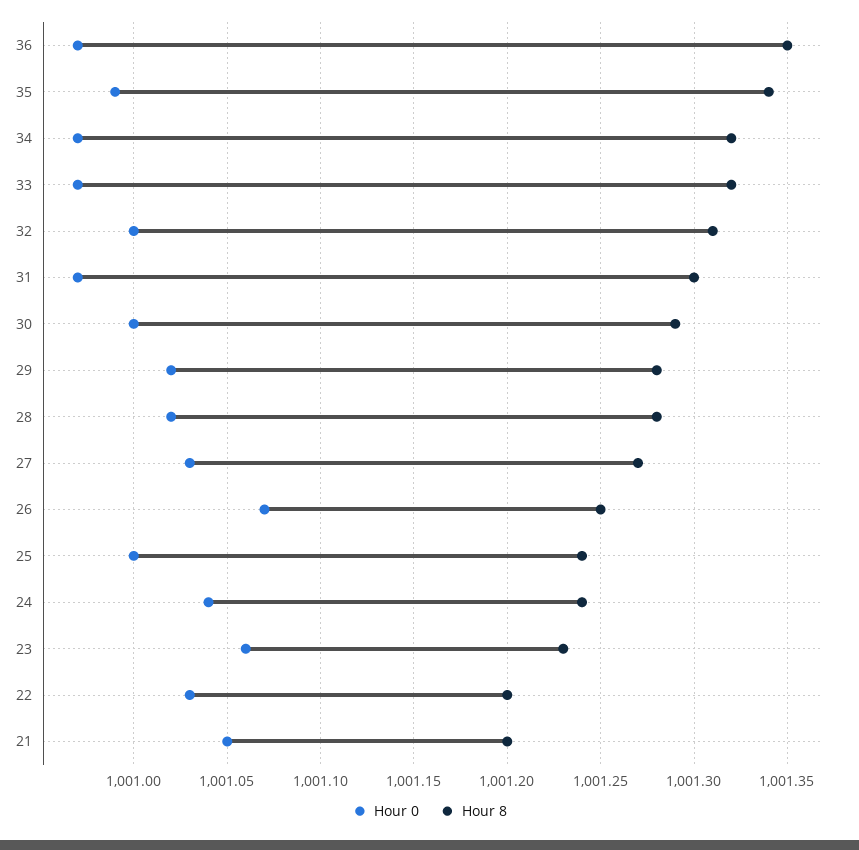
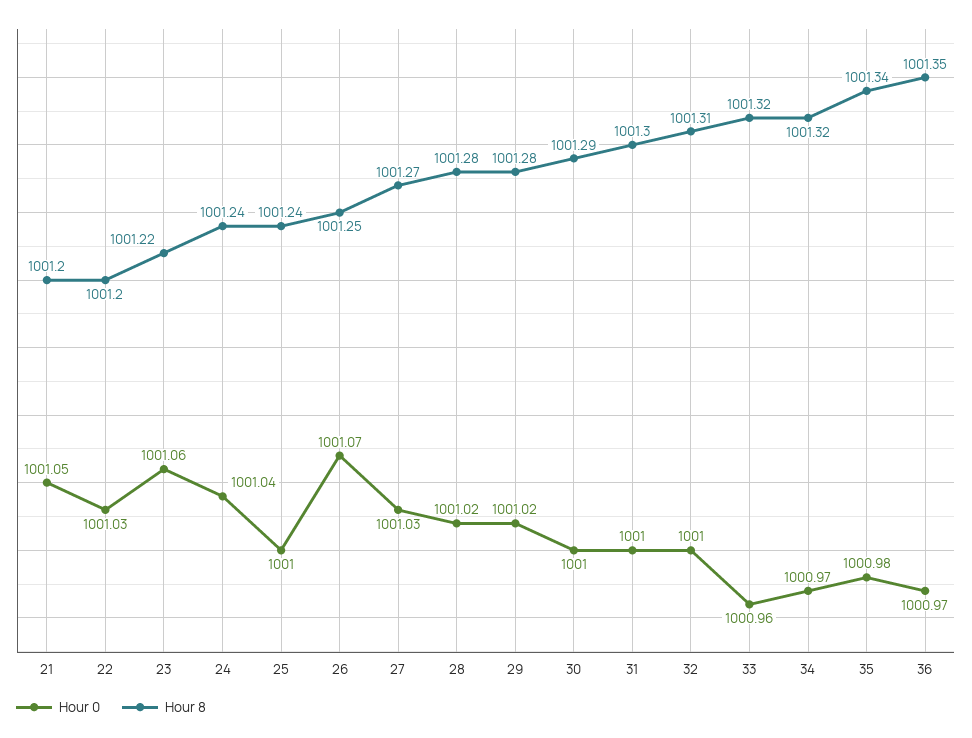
  {
    "Hour 0": {
      "36": 1000.97,
-     "35": 1000.99,
+     "35": 1000.98,
      "34": 1000.97,
-     "33": 1000.97,
+     "33": 1000.96,
      "32": 1001,
-     "31": 1000.97,
+     "31": 1001,
      "30": 1001,
      "29": 1001.02,
      "28": 1001.02,
      "27": 1001.03,
      "26": 1001.07,
      "25": 1001,
      "24": 1001.04,
      "23": 1001.06,
      "22": 1001.03,
      "21": 1001.05
    },
    "Hour 8": {
      "36": 1001.35,
      "35": 1001.34,
      "34": 1001.32,
      "33": 1001.32,
      "32": 1001.31,
      "31": 1001.3,
      "30": 1001.29,
      "29": 1001.28,
      "28": 1001.28,
      "27": 1001.27,
      "26": 1001.25,
      "25": 1001.24,
      "24": 1001.24,
-     "23": 1001.23,
+     "23": 1001.22,
      "22": 1001.2,
      "21": 1001.2
    }
  }

